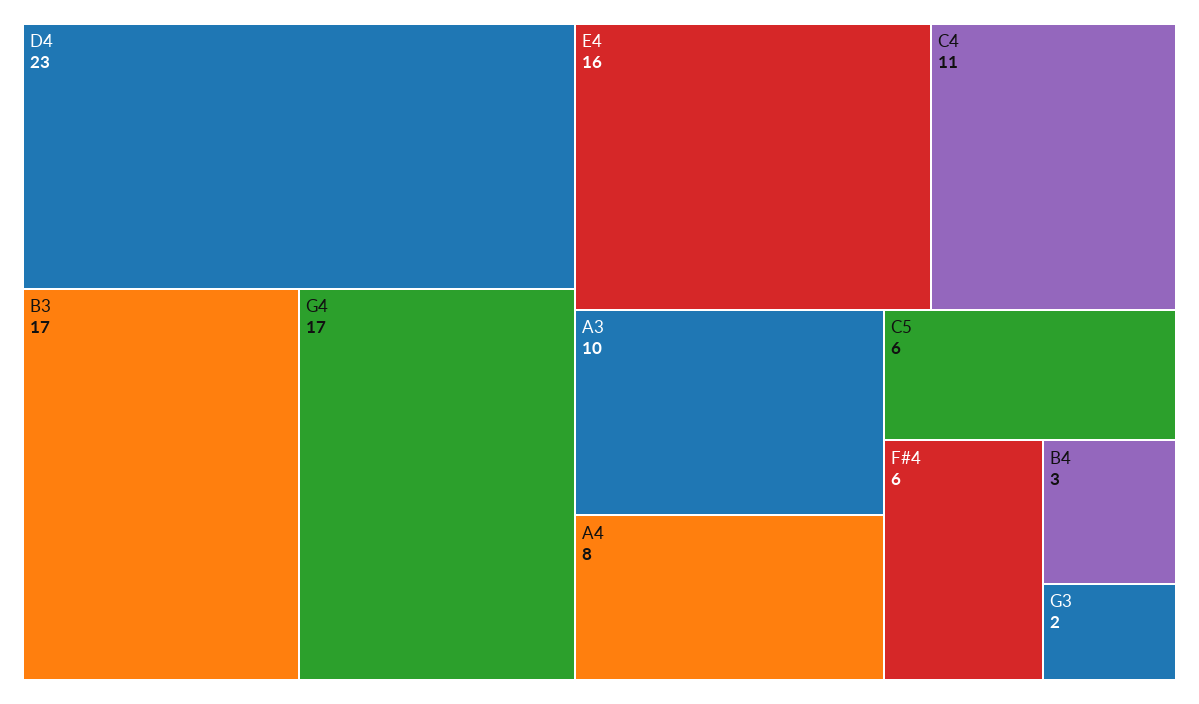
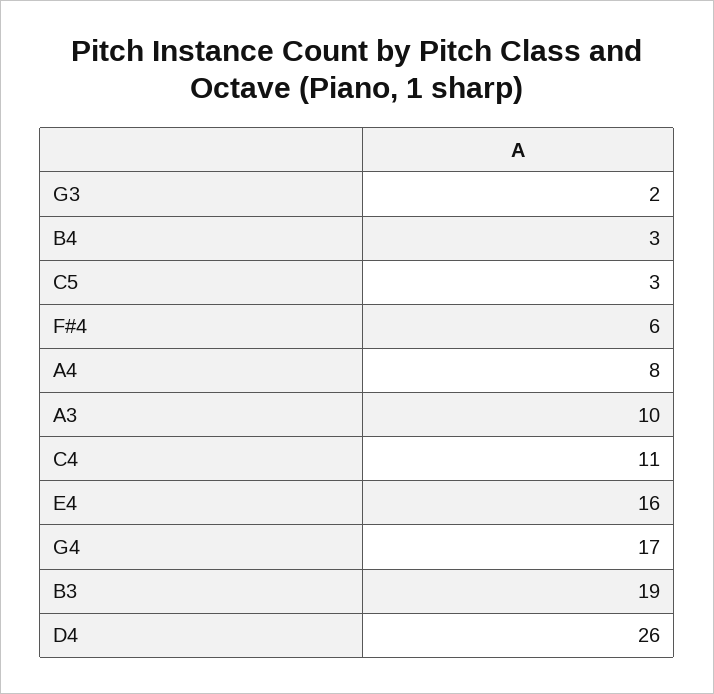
  {
-   "D4": 23,
+   "D4": 26,
-   "B3": 17,
+   "B3": 19,
    "G4": 17,
    "E4": 16,
    "C4": 11,
    "A3": 10,
    "A4": 8,
-   "C5": 6,
+   "C5": 3,
    "F#4": 6,
    "B4": 3,
    "G3": 2
  }

